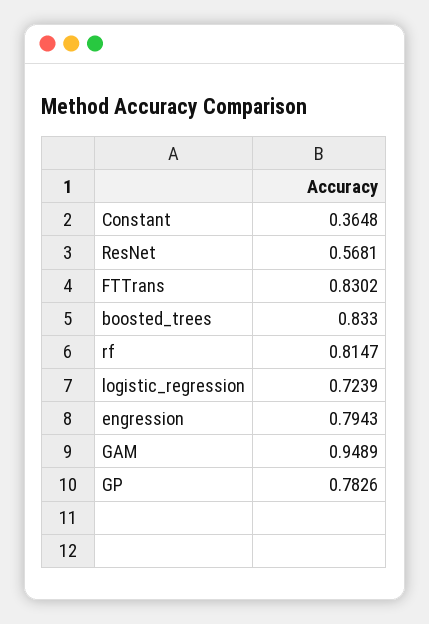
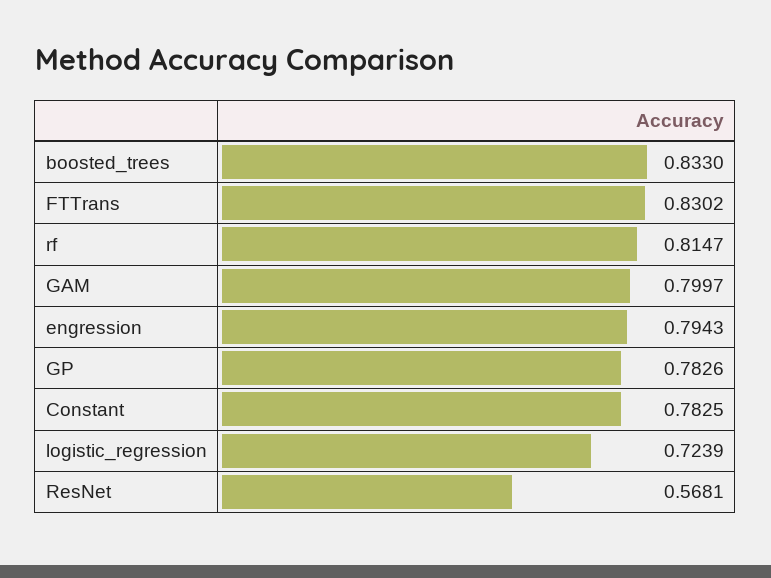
  {
-   "Constant": 0.3648,
+   "Constant": 0.7825,
    "ResNet": 0.5681,
    "FTTrans": 0.8302,
    "boosted_trees": 0.833,
    "rf": 0.8147,
    "logistic_regression": 0.7239,
    "engression": 0.7943,
-   "GAM": 0.9489,
+   "GAM": 0.7997,
    "GP": 0.7826
  }

